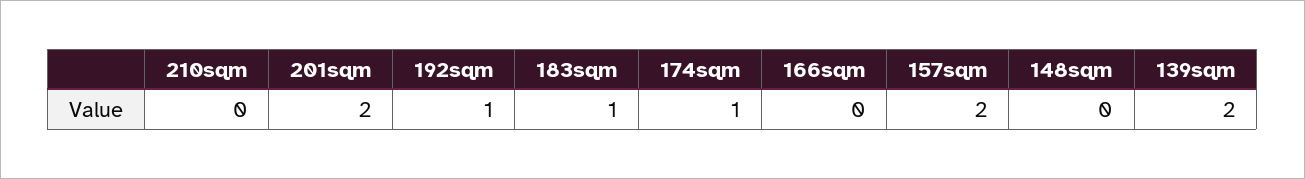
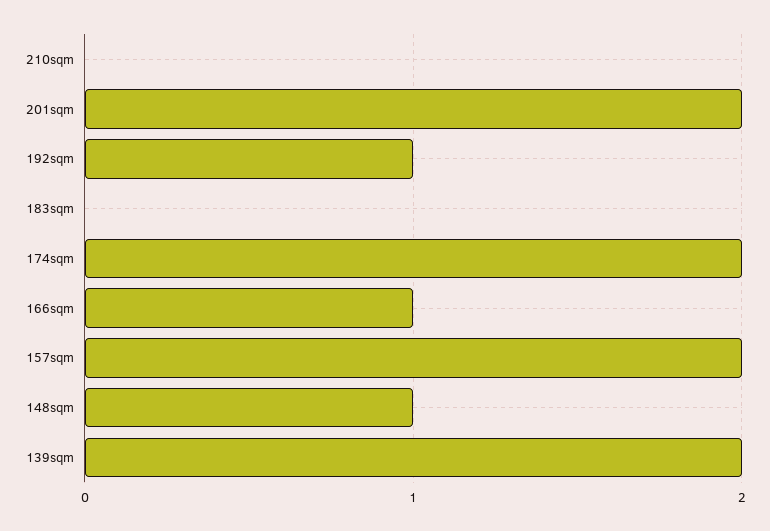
  {
    "210sqm": 0,
    "201sqm": 2,
    "192sqm": 1,
-   "183sqm": 1,
+   "183sqm": 0,
-   "174sqm": 1,
+   "174sqm": 2,
-   "166sqm": 0,
+   "166sqm": 1,
    "157sqm": 2,
-   "148sqm": 0,
+   "148sqm": 1,
    "139sqm": 2
  }

